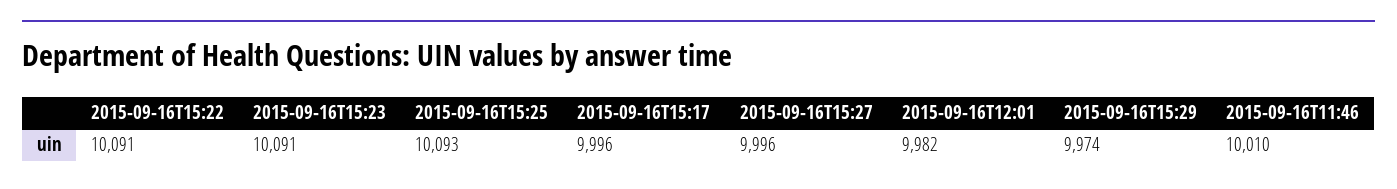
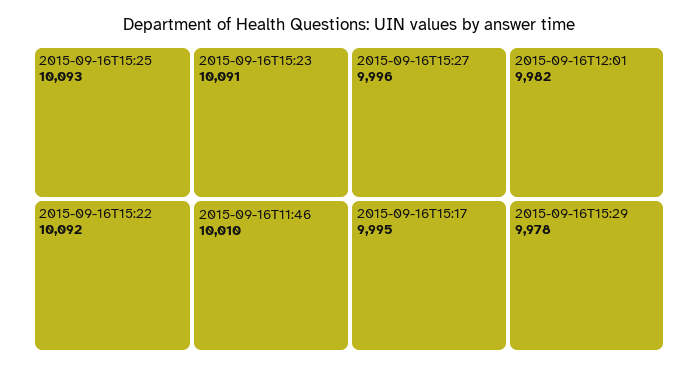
  {
-   "2015-09-16T15:22": 10091,
+   "2015-09-16T15:22": 10092,
    "2015-09-16T15:23": 10091,
    "2015-09-16T15:25": 10093,
-   "2015-09-16T15:17": 9996,
+   "2015-09-16T15:17": 9995,
    "2015-09-16T15:27": 9996,
    "2015-09-16T12:01": 9982,
-   "2015-09-16T15:29": 9974,
+   "2015-09-16T15:29": 9978,
    "2015-09-16T11:46": 10010
  }

